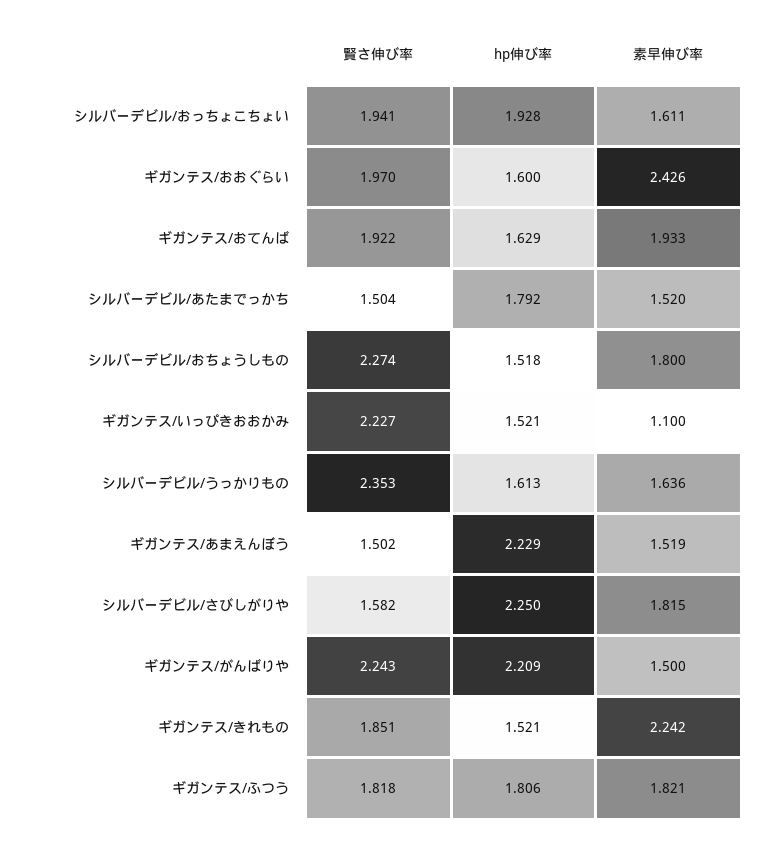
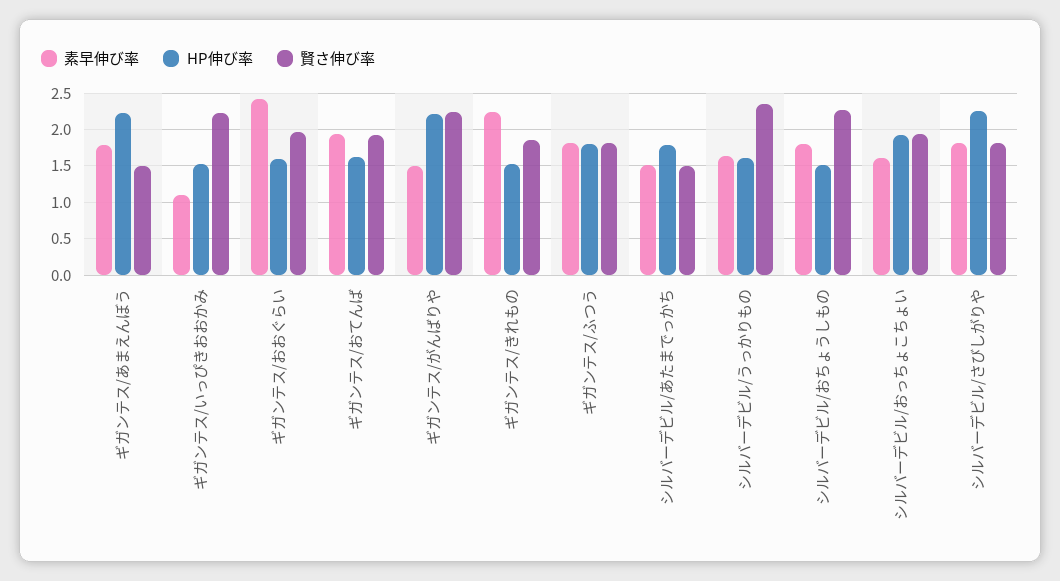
  {
    "賢さ伸び率": {
      "シルバーデビル/おっちょこちょい": 1.941,
      "ギガンテス/おおぐらい": 1.97,
      "ギガンテス/おてんば": 1.922,
      "シルバーデビル/あたまでっかち": 1.504,
      "シルバーデビル/おちょうしもの": 2.274,
      "ギガンテス/いっぴきおおかみ": 2.227,
      "シルバーデビル/うっかりもの": 2.353,
      "ギガンテス/あまえんぼう": 1.502,
-     "シルバーデビル/さびしがりや": 1.582,
+     "シルバーデビル/さびしがりや": 1.8,
      "ギガンテス/がんばりや": 2.243,
      "ギガンテス/きれもの": 1.851,
      "ギガンテス/ふつう": 1.818
    },
    "hp伸び率": {
      "シルバーデビル/おっちょこちょい": 1.928,
      "ギガンテス/おおぐらい": 1.6,
      "ギガンテス/おてんば": 1.629,
      "シルバーデビル/あたまでっかち": 1.792,
      "シルバーデビル/おちょうしもの": 1.518,
      "ギガンテス/いっぴきおおかみ": 1.521,
      "シルバーデビル/うっかりもの": 1.613,
      "ギガンテス/あまえんぼう": 2.229,
      "シルバーデビル/さびしがりや": 2.25,
      "ギガンテス/がんばりや": 2.209,
      "ギガンテス/きれもの": 1.521,
      "ギガンテス/ふつう": 1.806
    },
    "素早伸び率": {
      "シルバーデビル/おっちょこちょい": 1.611,
      "ギガンテス/おおぐらい": 2.426,
      "ギガンテス/おてんば": 1.933,
      "シルバーデビル/あたまでっかち": 1.52,
      "シルバーデビル/おちょうしもの": 1.8,
      "ギガンテス/いっぴきおおかみ": 1.1,
      "シルバーデビル/うっかりもの": 1.636,
-     "ギガンテス/あまえんぼう": 1.519,
+     "ギガンテス/あまえんぼう": 1.8,
      "シルバーデビル/さびしがりや": 1.815,
      "ギガンテス/がんばりや": 1.5,
      "ギガンテス/きれもの": 2.242,
      "ギガンテス/ふつう": 1.821
    }
  }

